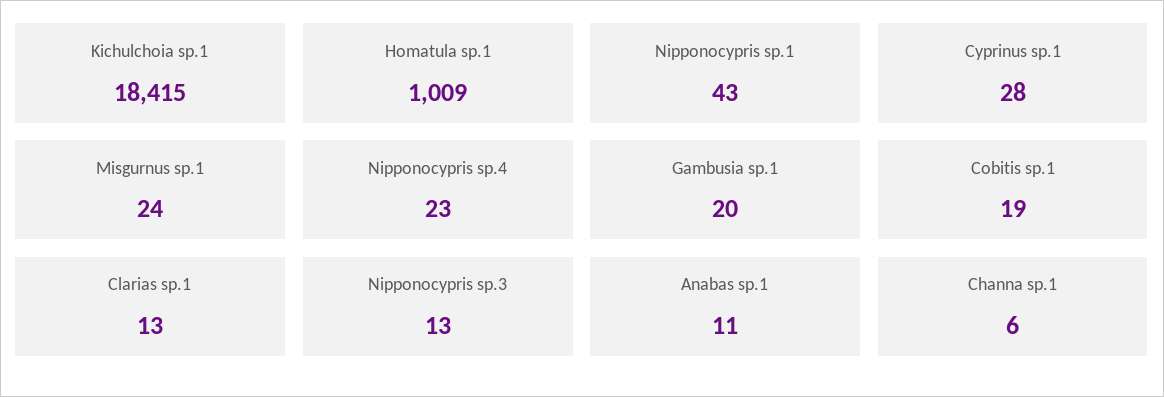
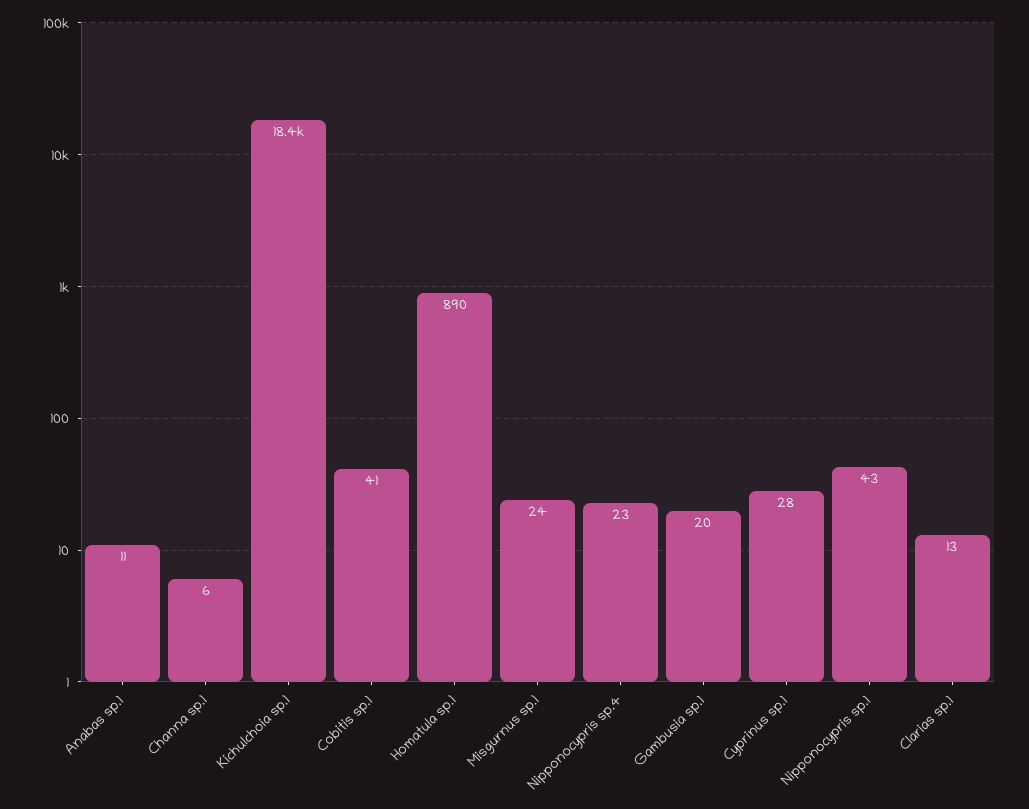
  {
    "Kichulchoia sp.1": 18415,
-   "Homatula sp.1": 1009,
+   "Homatula sp.1": 890,
    "Nipponocypris sp.1": 43,
    "Cyprinus sp.1": 28,
    "Misgurnus sp.1": 24,
    "Nipponocypris sp.4": 23,
    "Gambusia sp.1": 20,
-   "Cobitis sp.1": 19,
+   "Cobitis sp.1": 41,
    "Clarias sp.1": 13,
-   "Nipponocypris sp.3": 13,
    "Anabas sp.1": 11,
    "Channa sp.1": 6
  }

